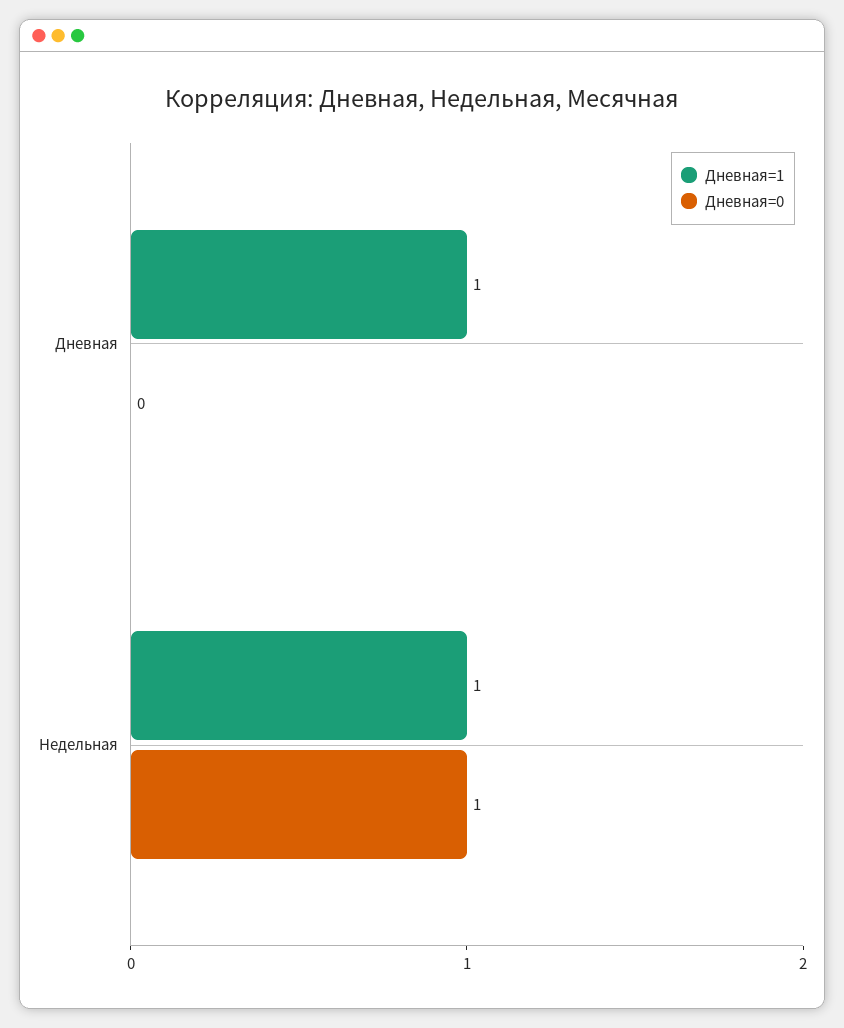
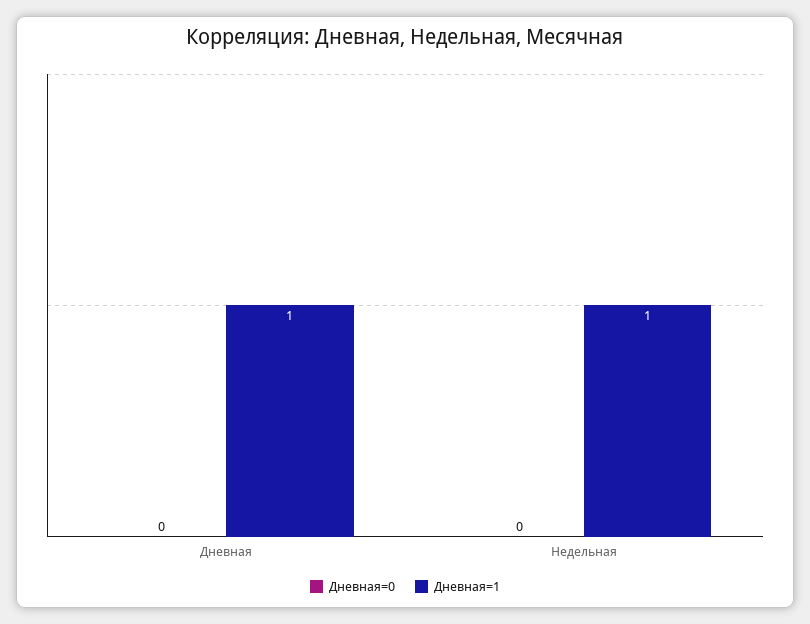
  {
    "Дневная=1": {
      "Дневная": 1,
      "Недельная": 1
    },
    "Дневная=0": {
      "Дневная": 0,
-     "Недельная": 1
+     "Недельная": 0
    }
  }

